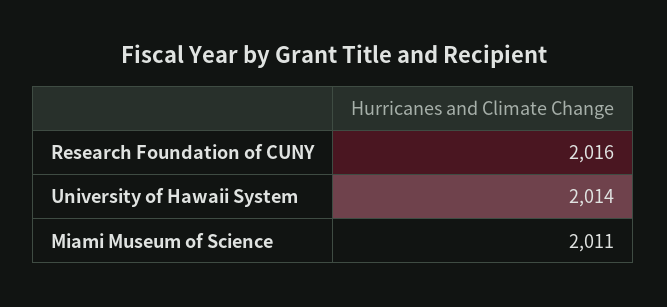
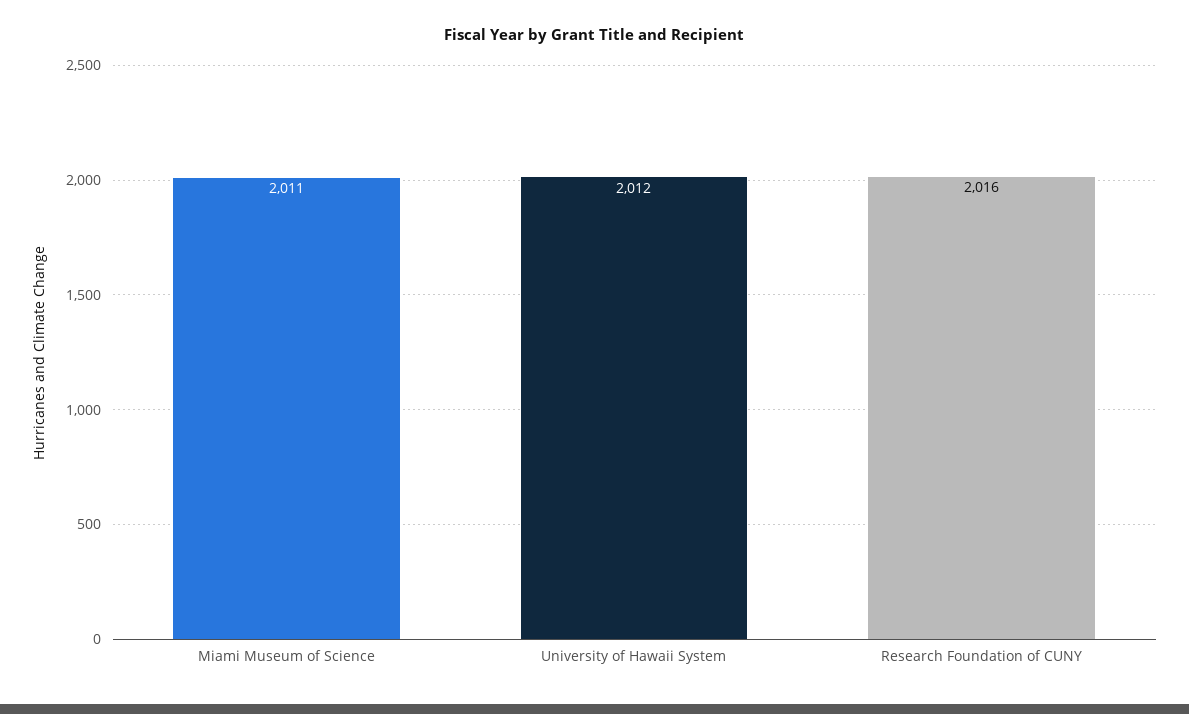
  {
    "Research Foundation of CUNY": 2016,
-   "University of Hawaii System": 2014,
+   "University of Hawaii System": 2012,
    "Miami Museum of Science": 2011
  }

